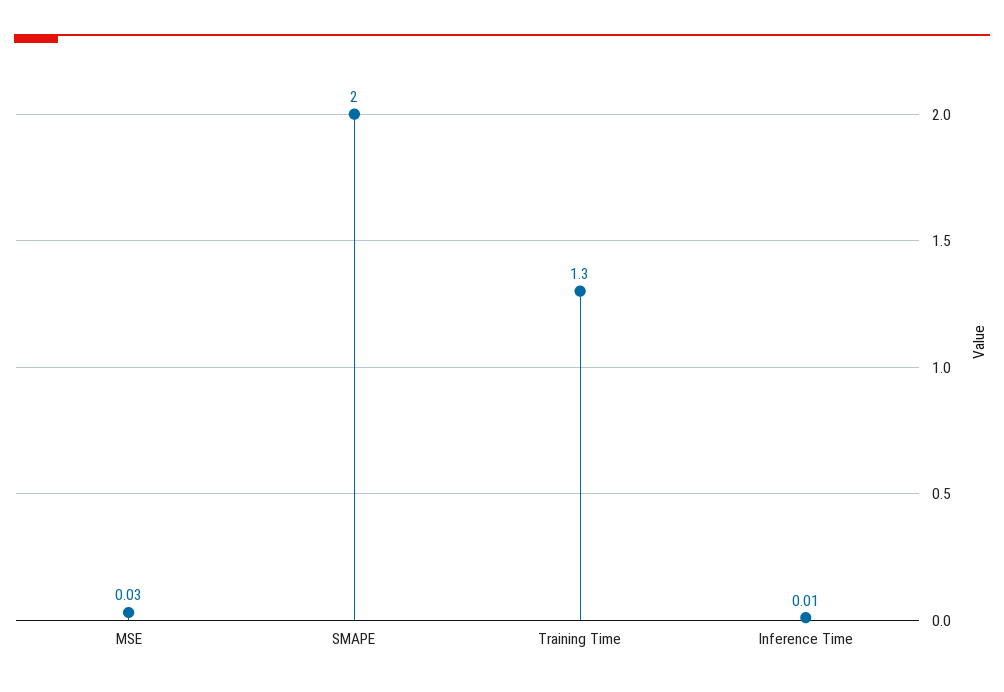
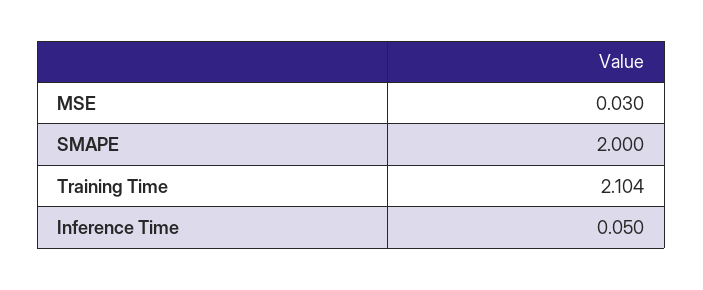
  {
    "MSE": 0.03,
    "SMAPE": 2,
-   "Training Time": 1.3,
+   "Training Time": 2.104,
-   "Inference Time": 0.01
+   "Inference Time": 0.05
  }

